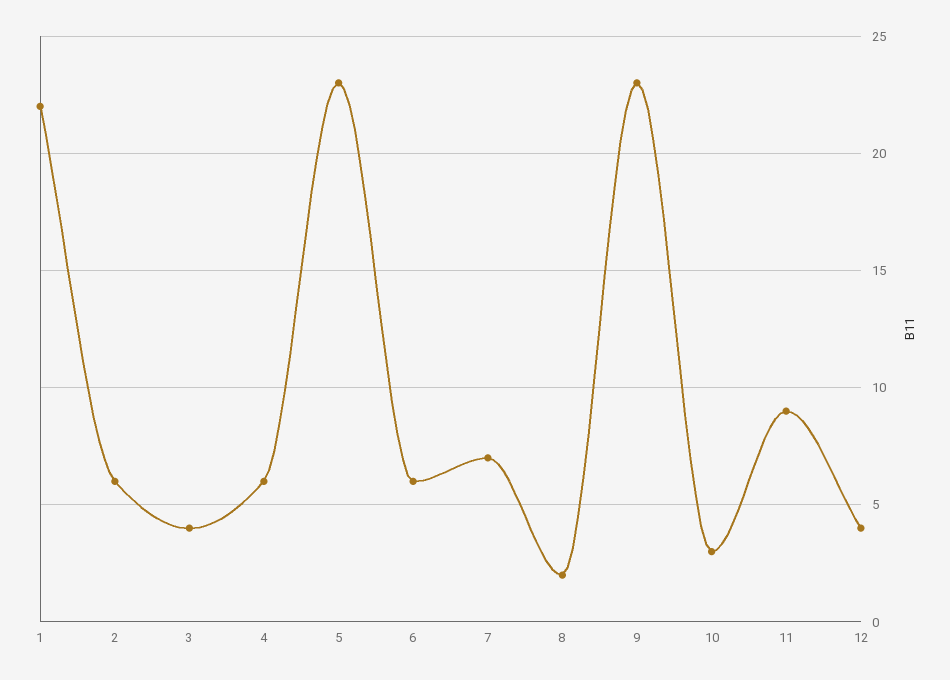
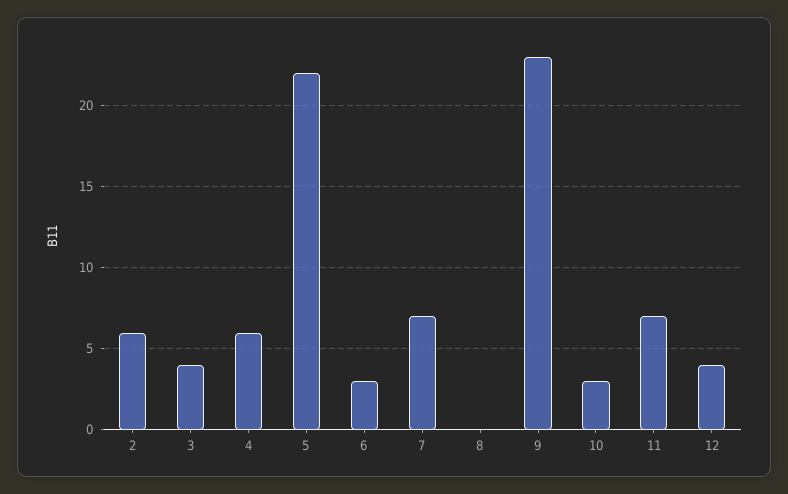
  {
-   "1": 22,
    "2": 6,
    "3": 4,
    "4": 6,
-   "5": 23,
+   "5": 22,
-   "6": 6,
+   "6": 3,
    "7": 7,
-   "8": 2,
+   "8": 0,
    "9": 23,
    "10": 3,
-   "11": 9,
+   "11": 7,
    "12": 4
  }

